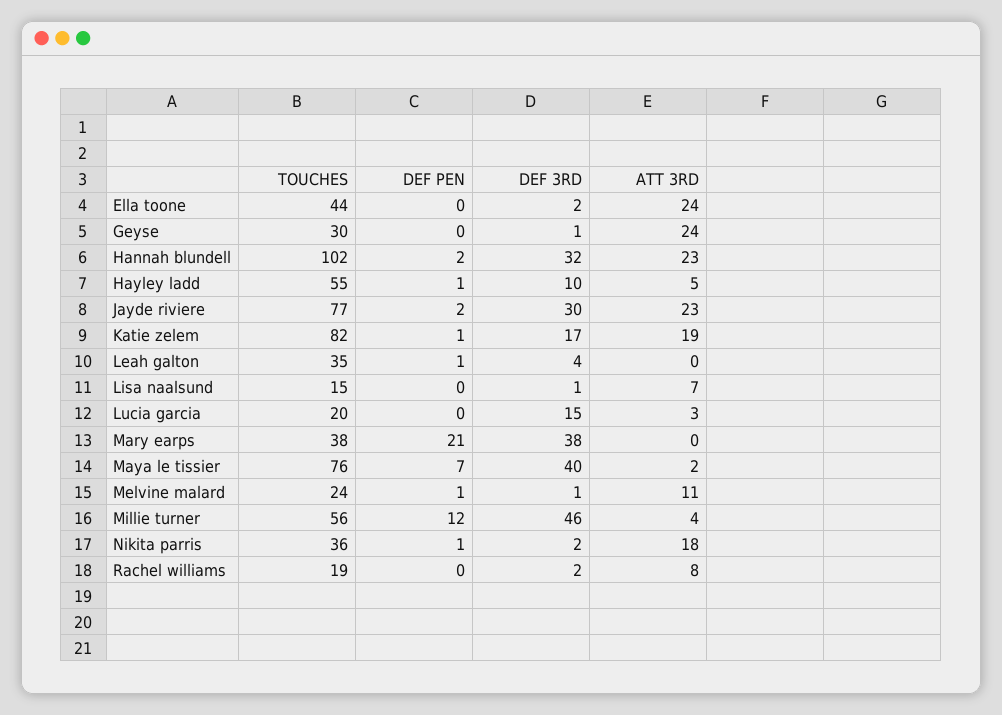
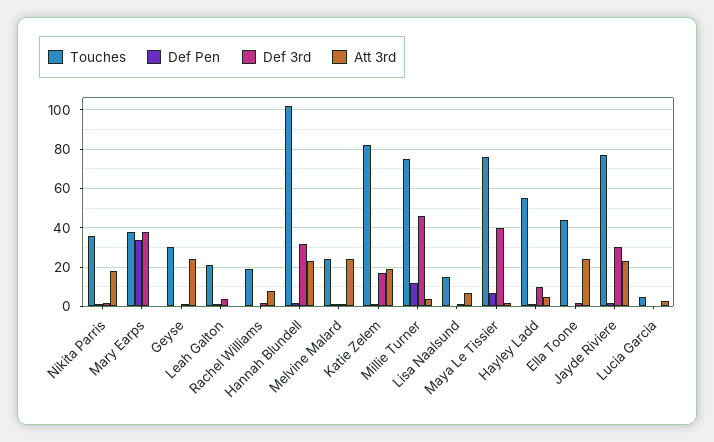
  {
    "TOUCHES": {
      "Ella toone": 44,
      "Geyse": 30,
      "Hannah blundell": 102,
      "Hayley ladd": 55,
      "Jayde riviere": 77,
      "Katie zelem": 82,
-     "Leah galton": 35,
+     "Leah galton": 20,
      "Lisa naalsund": 15,
-     "Lucia garcia": 20,
+     "Lucia garcia": 5,
      "Mary earps": 38,
      "Maya le tissier": 76,
      "Melvine malard": 24,
-     "Millie turner": 56,
+     "Millie turner": 75,
      "Nikita parris": 36,
      "Rachel williams": 19
    },
    "DEF PEN": {
      "Ella toone": 0,
      "Geyse": 0,
      "Hannah blundell": 2,
      "Hayley ladd": 1,
      "Jayde riviere": 2,
      "Katie zelem": 1,
      "Leah galton": 1,
      "Lisa naalsund": 0,
      "Lucia garcia": 0,
-     "Mary earps": 21,
+     "Mary earps": 35,
      "Maya le tissier": 7,
      "Melvine malard": 1,
      "Millie turner": 12,
      "Nikita parris": 1,
      "Rachel williams": 0
    },
    "DEF 3RD": {
      "Ella toone": 2,
      "Geyse": 1,
      "Hannah blundell": 32,
      "Hayley ladd": 10,
      "Jayde riviere": 30,
      "Katie zelem": 17,
      "Leah galton": 4,
      "Lisa naalsund": 1,
-     "Lucia garcia": 15,
+     "Lucia garcia": 0,
      "Mary earps": 38,
      "Maya le tissier": 40,
      "Melvine malard": 1,
      "Millie turner": 46,
      "Nikita parris": 2,
      "Rachel williams": 2
    },
    "ATT 3RD": {
      "Ella toone": 24,
      "Geyse": 24,
      "Hannah blundell": 23,
      "Hayley ladd": 5,
      "Jayde riviere": 23,
      "Katie zelem": 19,
      "Leah galton": 0,
      "Lisa naalsund": 7,
      "Lucia garcia": 3,
      "Mary earps": 0,
      "Maya le tissier": 2,
-     "Melvine malard": 11,
+     "Melvine malard": 25,
      "Millie turner": 4,
      "Nikita parris": 18,
      "Rachel williams": 8
    }
  }

